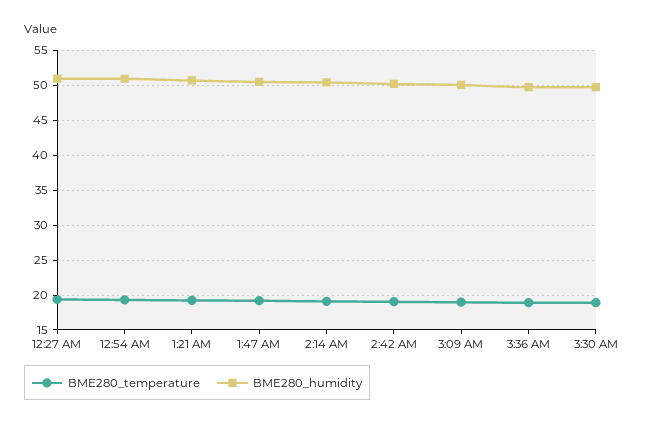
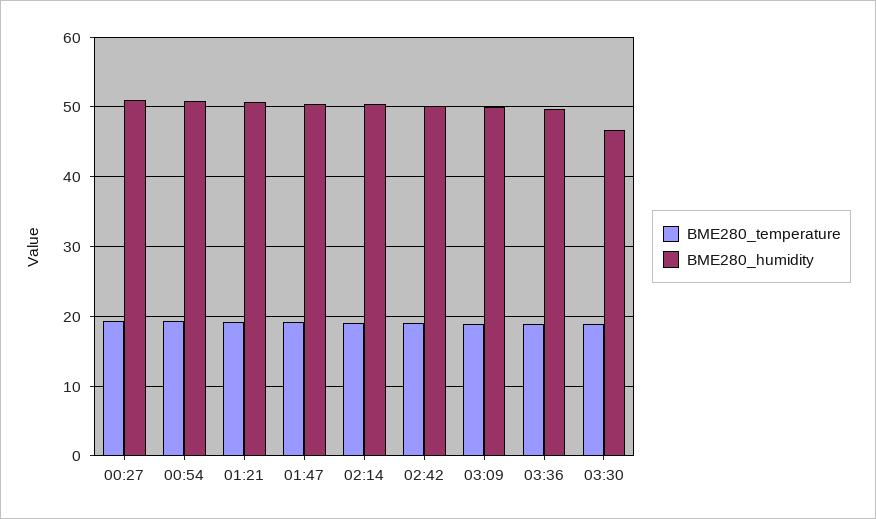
  {
    "BME280_temperature": {
      "12:27 AM": 19,
      "12:54 AM": 19,
      "1:21 AM": 19,
      "1:47 AM": 19,
      "2:14 AM": 19,
      "2:42 AM": 19,
      "3:09 AM": 19,
      "3:36 AM": 19,
      "3:30 AM": 19
    },
    "BME280_humidity": {
      "12:27 AM": 51,
      "12:54 AM": 51,
      "1:21 AM": 51,
      "1:47 AM": 50,
      "2:14 AM": 50,
      "2:42 AM": 50,
      "3:09 AM": 50,
      "3:36 AM": 50,
-     "3:30 AM": 50
+     "3:30 AM": 47
    }
  }

